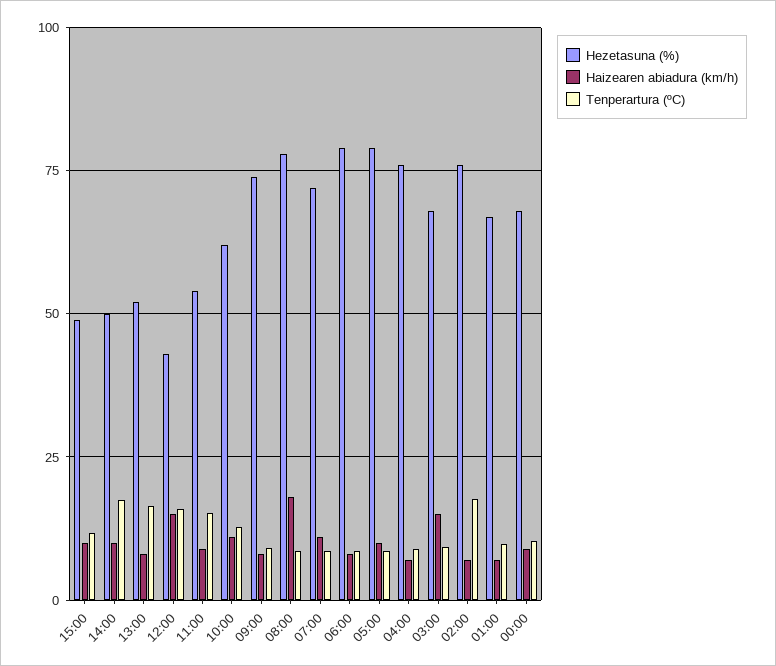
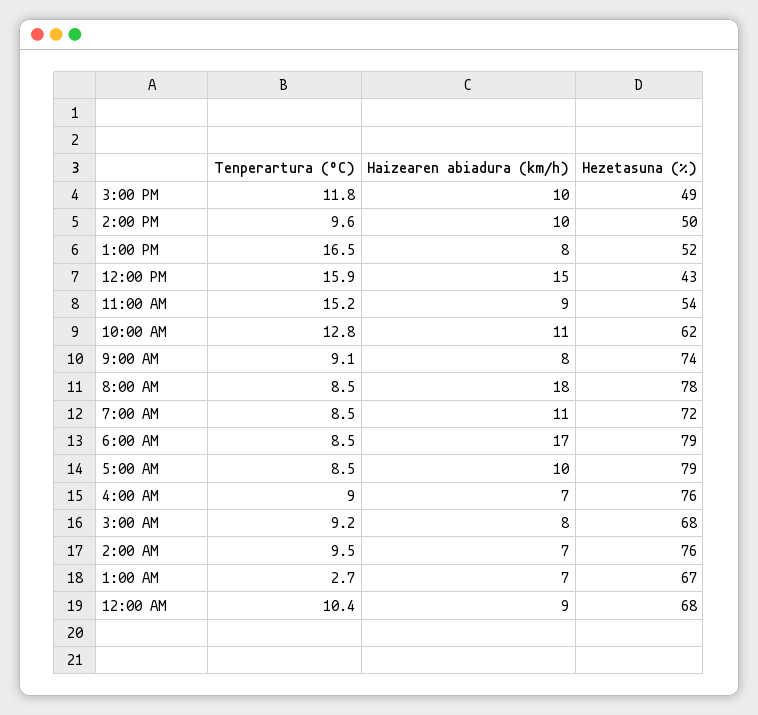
  {
    "Hezetasuna (%)": {
      "15:00": 49,
      "14:00": 50,
      "13:00": 52,
      "12:00": 43,
      "11:00": 54,
      "10:00": 62,
      "09:00": 74,
      "08:00": 78,
      "07:00": 72,
      "06:00": 79,
      "05:00": 79,
      "04:00": 76,
      "03:00": 68,
      "02:00": 76,
      "01:00": 67,
      "00:00": 68
    },
    "Haizearen abiadura (km/h)": {
      "15:00": 10,
      "14:00": 10,
      "13:00": 8,
      "12:00": 15,
      "11:00": 9,
      "10:00": 11,
      "09:00": 8,
      "08:00": 18,
      "07:00": 11,
-     "06:00": 7.5,
+     "06:00": 17,
      "05:00": 10,
      "04:00": 7,
-     "03:00": 15,
+     "03:00": 8,
      "02:00": 7,
      "01:00": 7,
      "00:00": 9
    },
    "Tenperartura (ºC)": {
      "15:00": 11.8,
-     "14:00": 17.5,
+     "14:00": 9.6,
      "13:00": 16.5,
      "12:00": 15.9,
      "11:00": 15.2,
      "10:00": 12.8,
      "09:00": 9.1,
      "08:00": 8.5,
      "07:00": 8.5,
      "06:00": 8.5,
      "05:00": 8.5,
      "04:00": 9,
      "03:00": 9.2,
-     "02:00": 17.5,
+     "02:00": 9.5,
-     "01:00": 10,
+     "01:00": 2.7,
      "00:00": 10.4
    }
  }

